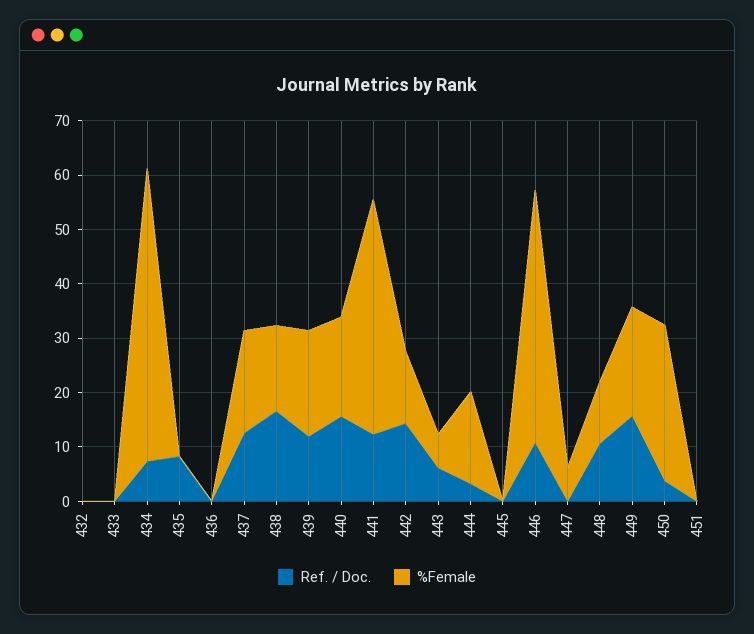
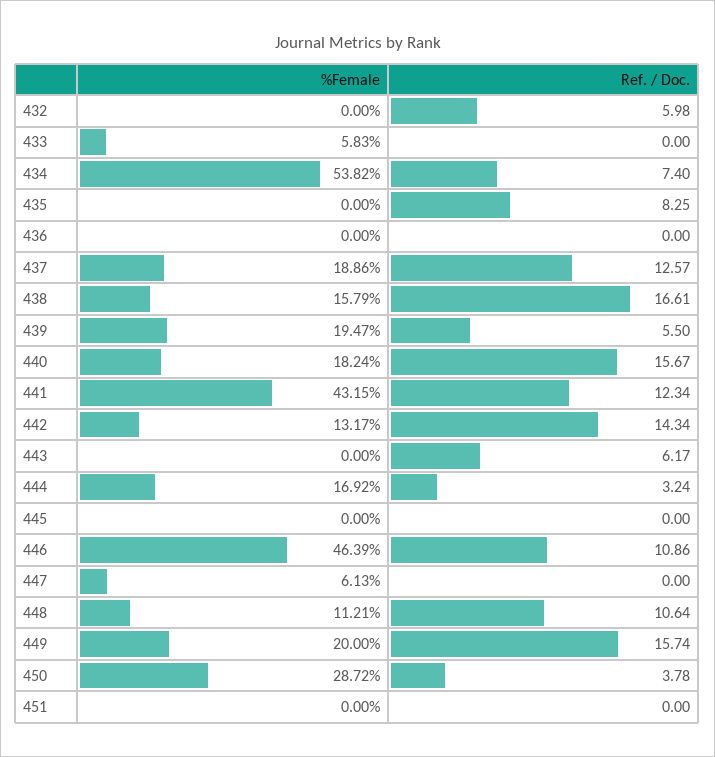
  {
    "Ref. / Doc.": {
-     "432": 0,
+     "432": 5.98,
      "433": 0,
      "434": 7.4,
      "435": 8.25,
      "436": 0,
      "437": 12.57,
      "438": 16.61,
-     "439": 12,
+     "439": 5.5,
      "440": 15.67,
      "441": 12.34,
      "442": 14.34,
      "443": 6.17,
      "444": 3.24,
      "445": 0,
      "446": 10.86,
      "447": 0,
      "448": 10.64,
      "449": 15.74,
      "450": 3.78,
      "451": 0
    },
    "%Female": {
      "432": 0,
-     "433": 0,
+     "433": 5.83,
      "434": 53.82,
      "435": 0,
      "436": 0,
      "437": 18.86,
      "438": 15.79,
      "439": 19.47,
      "440": 18.24,
      "441": 43.15,
      "442": 13.17,
-     "443": 6,
+     "443": 0,
      "444": 16.92,
      "445": 0,
      "446": 46.39,
      "447": 6.13,
      "448": 11.21,
      "449": 20,
      "450": 28.72,
      "451": 0
    }
  }

